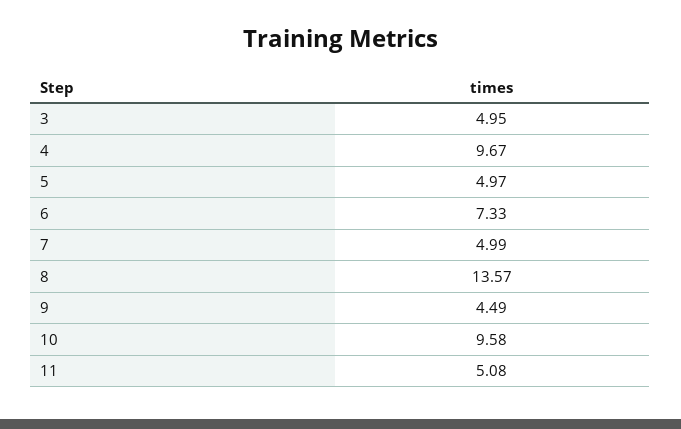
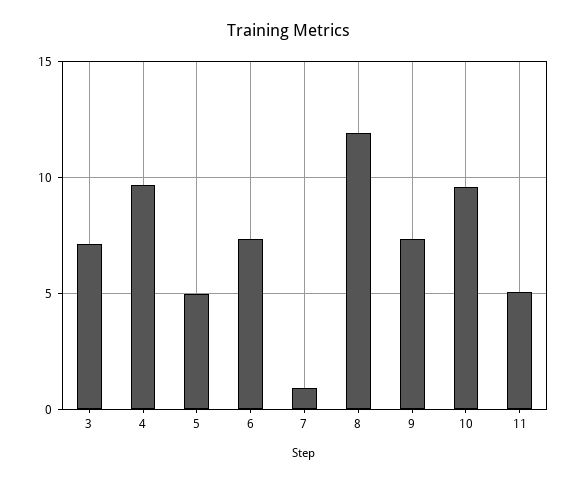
  {
-   "3": 4.95,
+   "3": 7,
    "4": 9.67,
    "5": 4.97,
    "6": 7.33,
-   "7": 4.99,
+   "7": 1,
-   "8": 13.57,
+   "8": 12,
-   "9": 4.49,
+   "9": 7.5,
    "10": 9.58,
    "11": 5.08
  }

